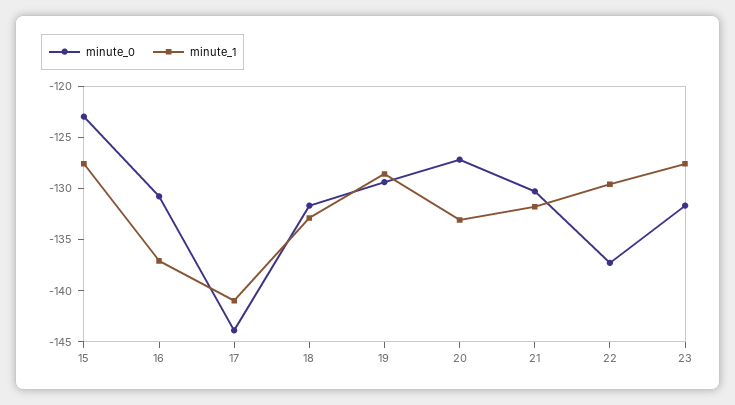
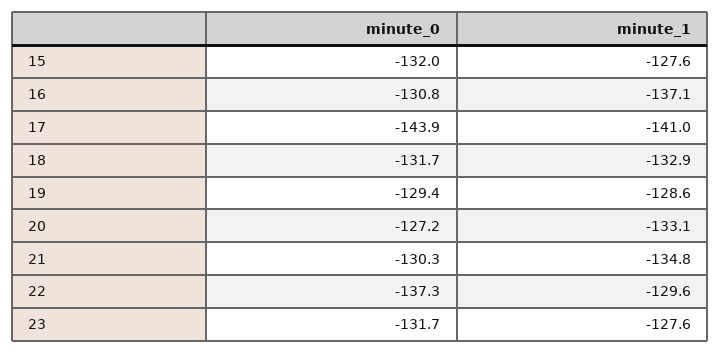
  {
    "minute_0": {
-     "15": -123,
+     "15": -132,
      "16": -130.8,
      "17": -143.9,
      "18": -131.7,
      "19": -129.4,
      "20": -127.2,
      "21": -130.3,
      "22": -137.3,
      "23": -131.7
    },
    "minute_1": {
      "15": -127.6,
      "16": -137.1,
      "17": -141,
      "18": -132.9,
      "19": -128.6,
      "20": -133.1,
-     "21": -132,
+     "21": -134.8,
      "22": -129.6,
      "23": -127.6
    }
  }

